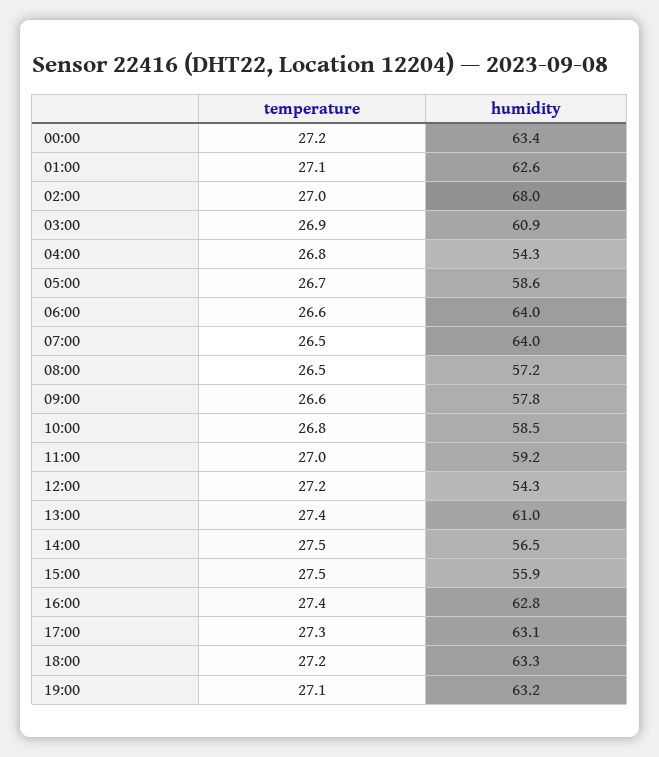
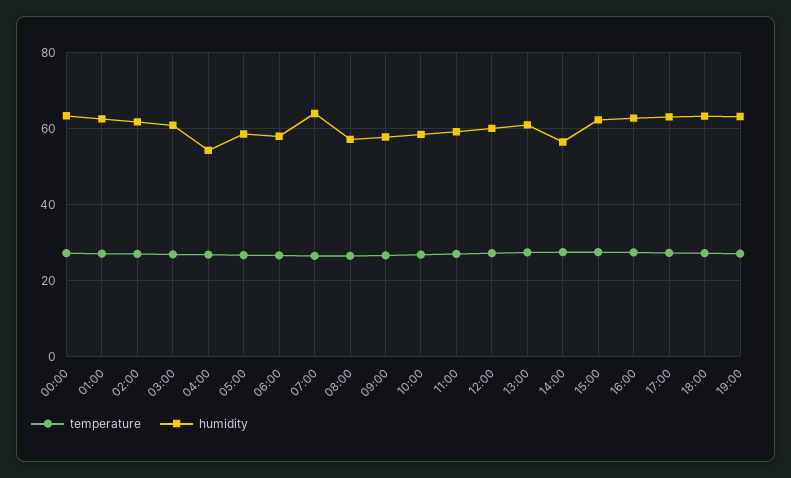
  {
    "temperature": {
      "00:00": 27.2,
      "01:00": 27.1,
      "02:00": 27,
      "03:00": 26.9,
      "04:00": 26.8,
      "05:00": 26.7,
      "06:00": 26.6,
      "07:00": 26.5,
      "08:00": 26.5,
      "09:00": 26.6,
      "10:00": 26.8,
      "11:00": 27,
      "12:00": 27.2,
      "13:00": 27.4,
      "14:00": 27.5,
      "15:00": 27.5,
      "16:00": 27.4,
      "17:00": 27.3,
      "18:00": 27.2,
      "19:00": 27.1
    },
    "humidity": {
      "00:00": 63.4,
      "01:00": 62.6,
-     "02:00": 68,
+     "02:00": 62,
      "03:00": 60.9,
      "04:00": 54.3,
      "05:00": 58.6,
-     "06:00": 64,
+     "06:00": 58,
      "07:00": 64,
      "08:00": 57.2,
      "09:00": 57.8,
      "10:00": 58.5,
      "11:00": 59.2,
-     "12:00": 54.3,
+     "12:00": 60,
      "13:00": 61,
      "14:00": 56.5,
-     "15:00": 55.9,
+     "15:00": 62,
      "16:00": 62.8,
      "17:00": 63.1,
      "18:00": 63.3,
      "19:00": 63.2
    }
  }

